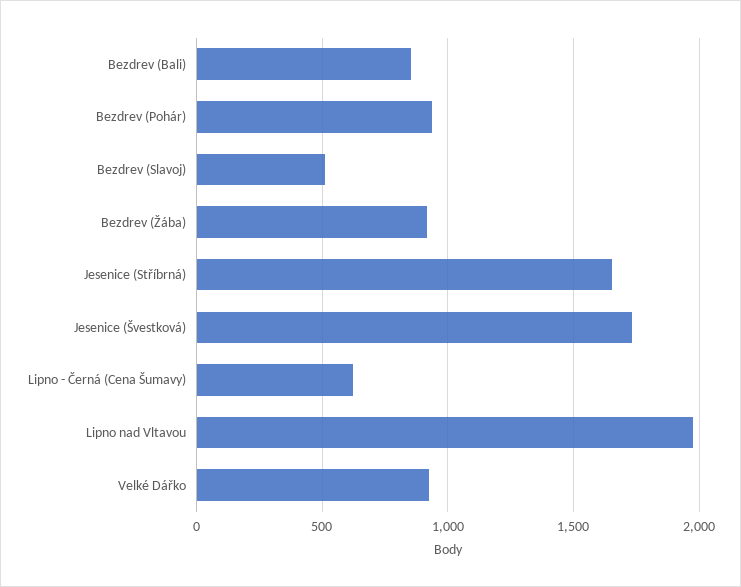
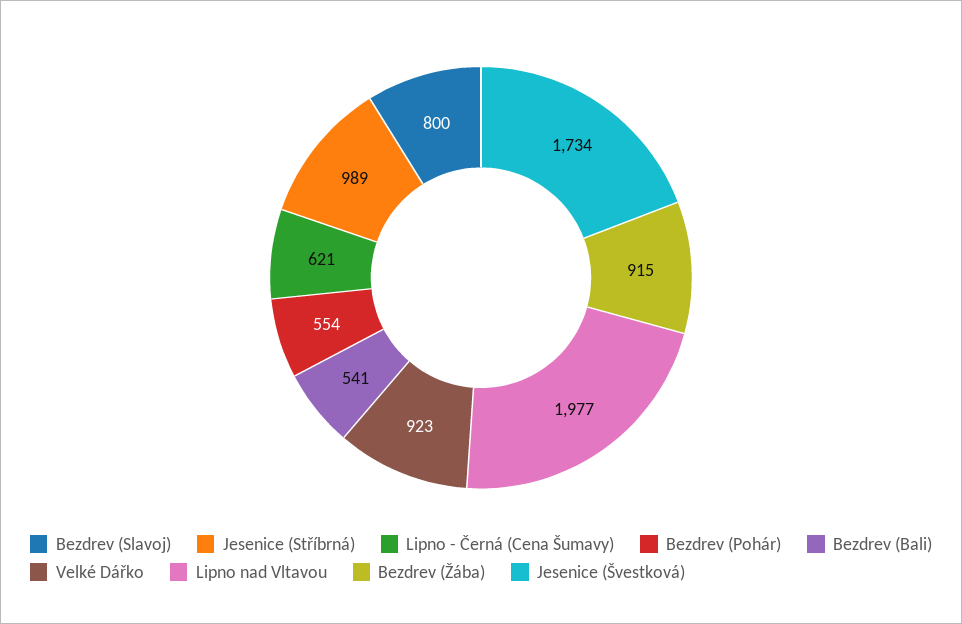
  {
-   "Bezdrev (Bali)": 850,
+   "Bezdrev (Bali)": 541,
-   "Bezdrev (Pohár)": 950,
+   "Bezdrev (Pohár)": 554,
-   "Bezdrev (Slavoj)": 500,
+   "Bezdrev (Slavoj)": 800,
    "Bezdrev (Žába)": 915,
-   "Jesenice (Stříbrná)": 1650,
+   "Jesenice (Stříbrná)": 989,
    "Jesenice (Švestková)": 1734,
    "Lipno - Černá (Cena Šumavy)": 621,
    "Lipno nad Vltavou": 1977,
    "Velké Dářko": 923
  }

